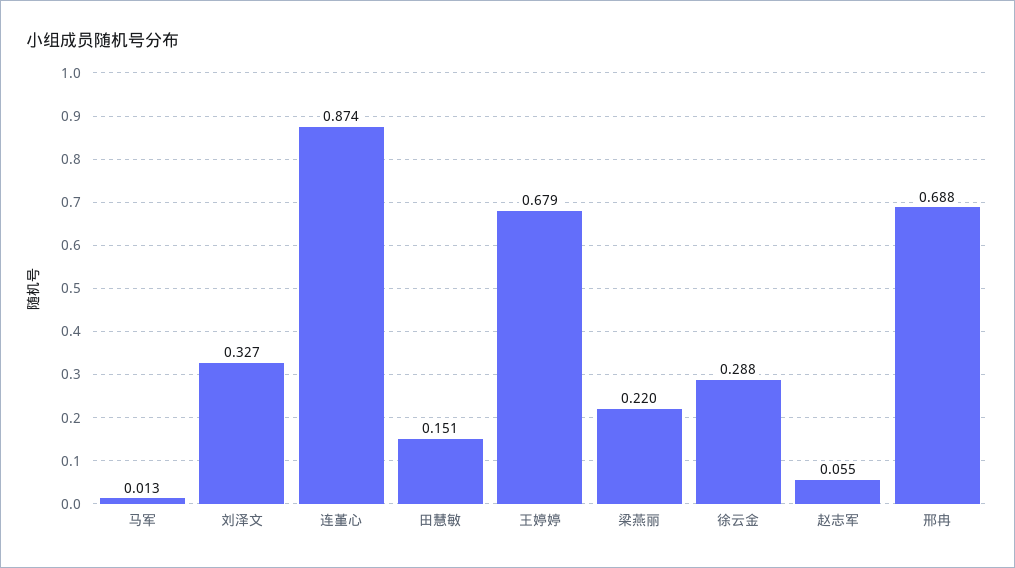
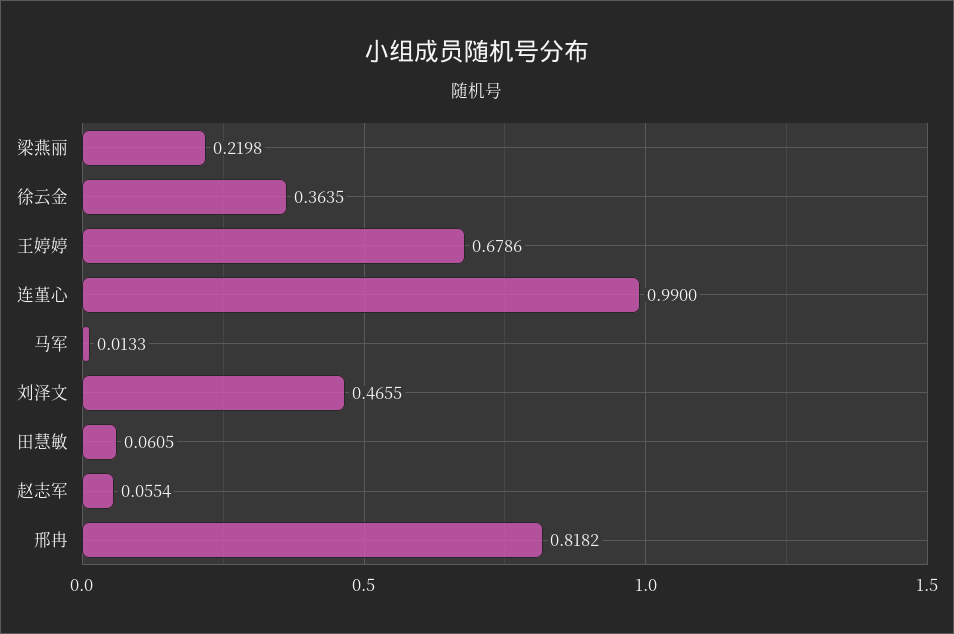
  {
    "马军": 0.0133,
-   "刘泽文": 0.327,
+   "刘泽文": 0.4655,
-   "连堇心": 0.874,
+   "连堇心": 0.99,
-   "田慧敏": 0.151,
+   "田慧敏": 0.0605,
    "王婷婷": 0.6786,
    "梁燕丽": 0.2198,
-   "徐云金": 0.288,
+   "徐云金": 0.3635,
    "赵志军": 0.0554,
-   "邢冉": 0.688
+   "邢冉": 0.8182
  }

